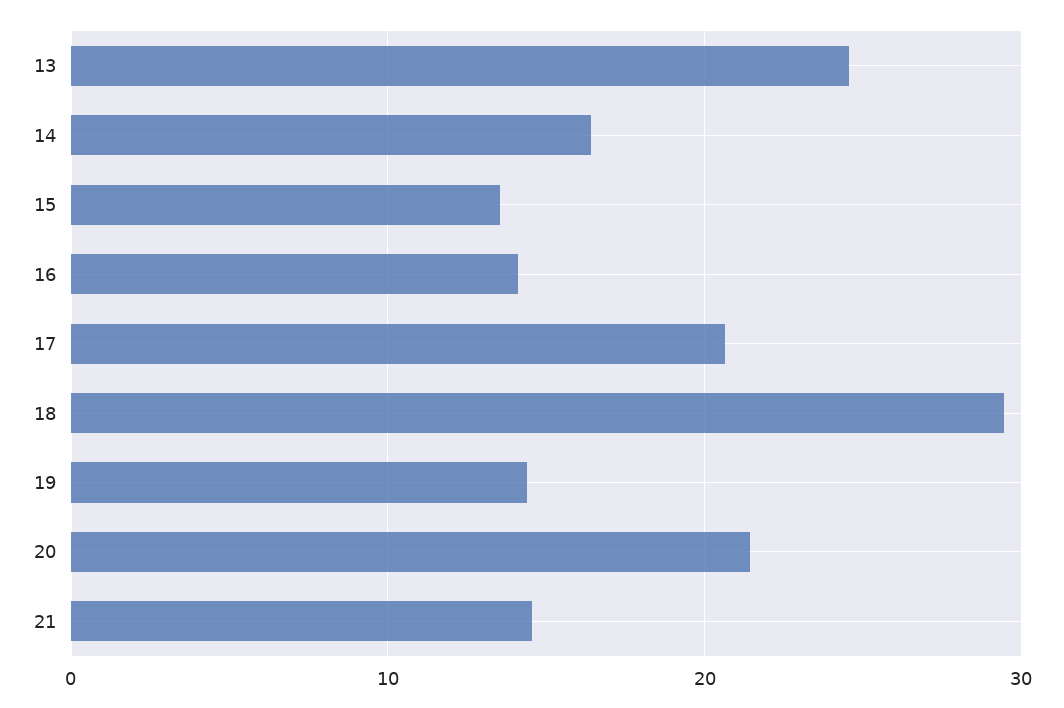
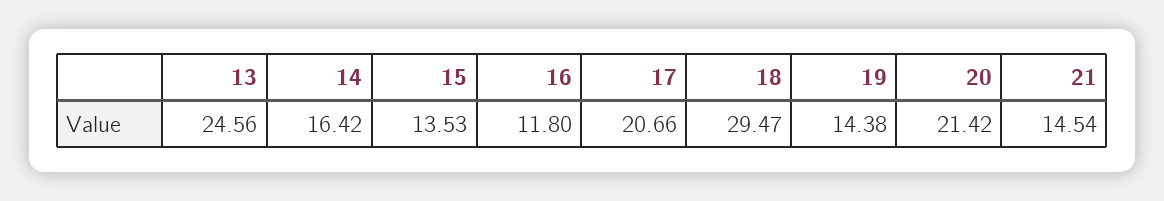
  {
    "13": 24.56,
    "14": 16.42,
    "15": 13.53,
-   "16": 14,
+   "16": 11.8,
    "17": 20.66,
    "18": 29.47,
    "19": 14.38,
    "20": 21.42,
    "21": 14.54
  }

